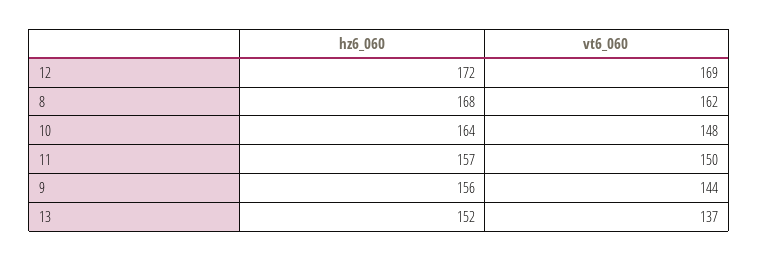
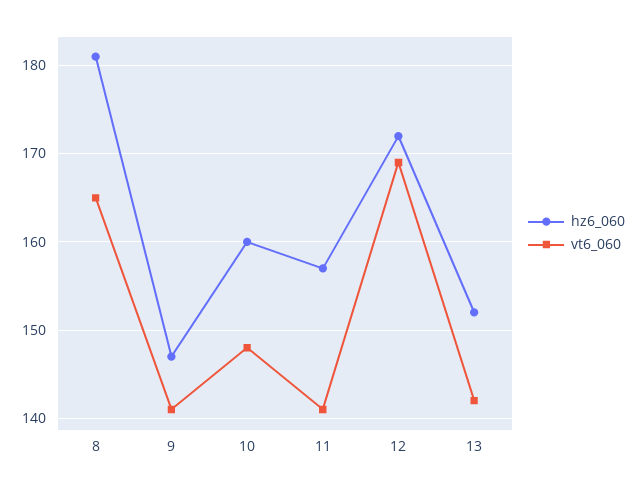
  {
    "hz6_060": {
      "12": 172,
-     "8": 168,
+     "8": 181,
-     "10": 164,
+     "10": 160,
      "11": 157,
-     "9": 156,
+     "9": 147,
      "13": 152
    },
    "vt6_060": {
      "12": 169,
-     "8": 162,
+     "8": 165,
      "10": 148,
-     "11": 150,
+     "11": 141,
-     "9": 144,
+     "9": 141,
-     "13": 137
+     "13": 142
    }
  }

